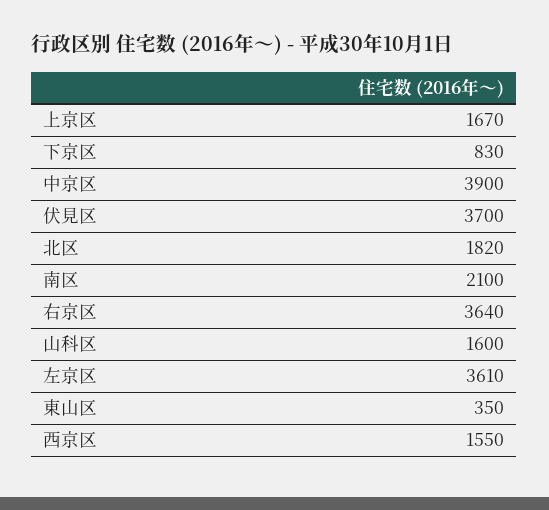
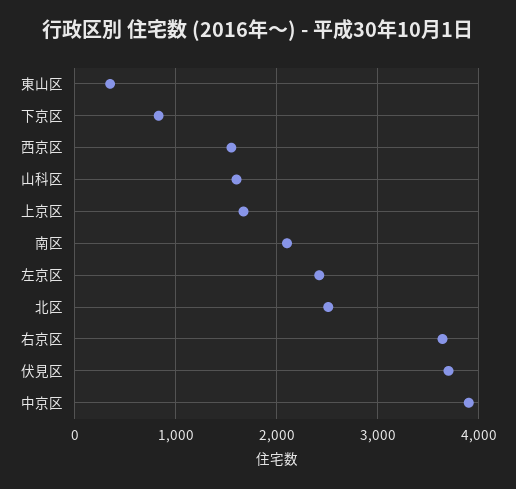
  {
    "上京区": 1670,
    "下京区": 830,
    "中京区": 3900,
    "伏見区": 3700,
-   "北区": 1820,
+   "北区": 2500,
    "南区": 2100,
    "右京区": 3640,
    "山科区": 1600,
-   "左京区": 3610,
+   "左京区": 2400,
    "東山区": 350,
    "西京区": 1550
  }

